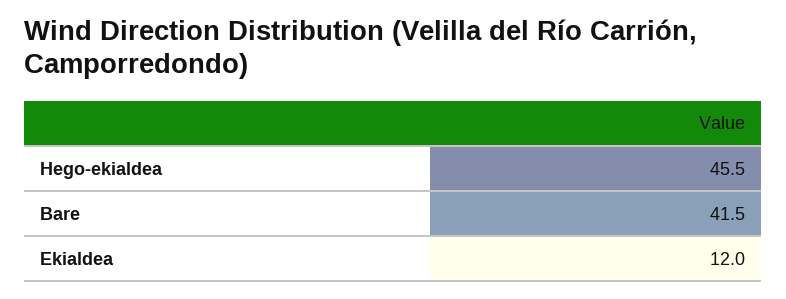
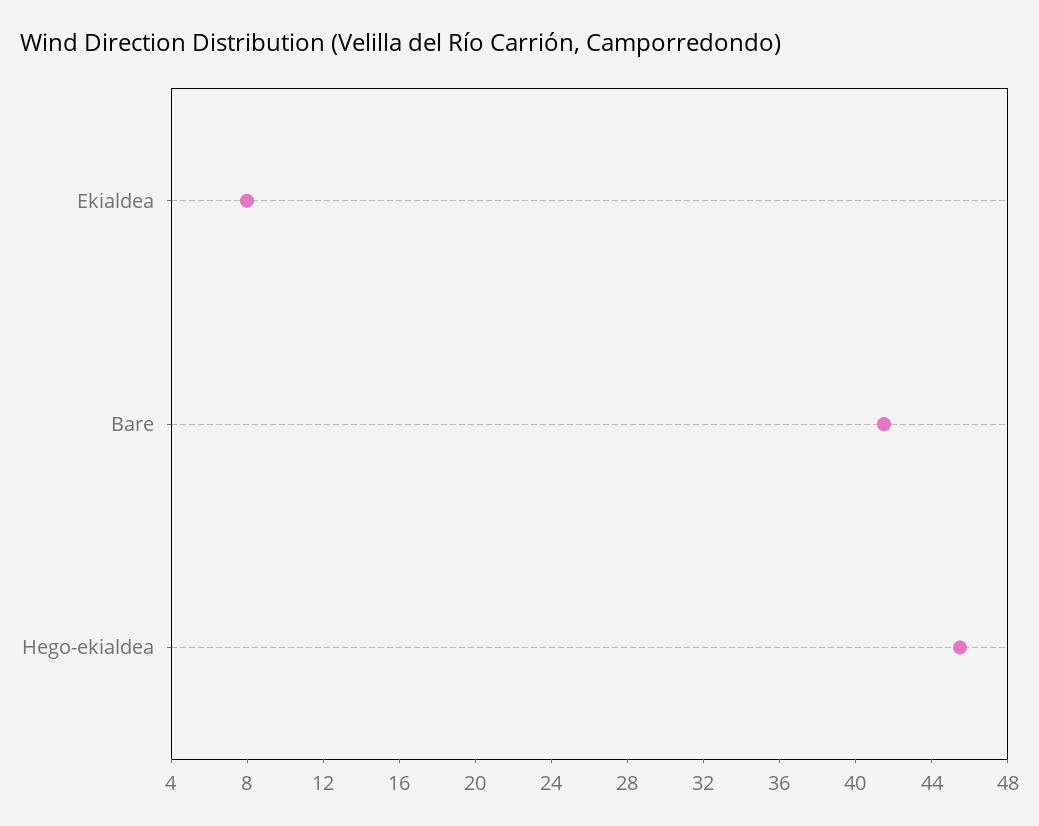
  {
    "Hego-ekialdea": 45.5,
    "Bare": 41.5,
-   "Ekialdea": 12
+   "Ekialdea": 8
  }

